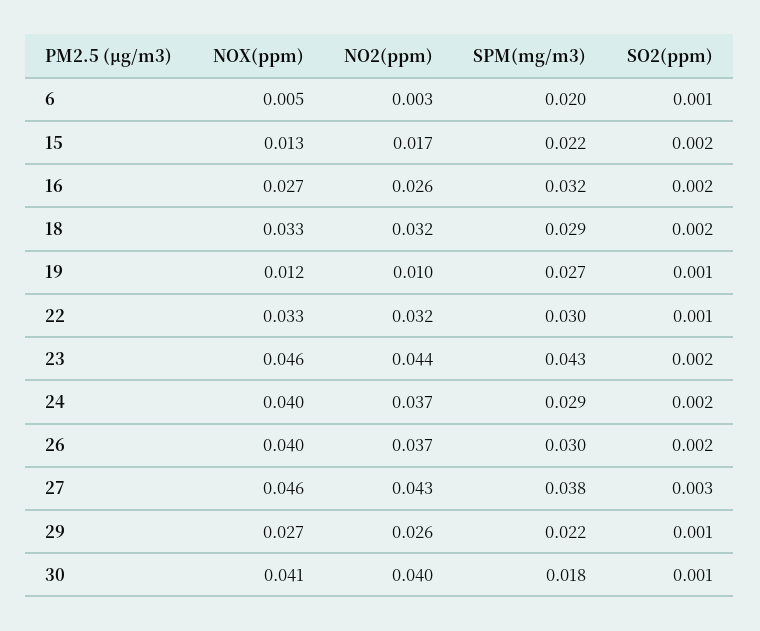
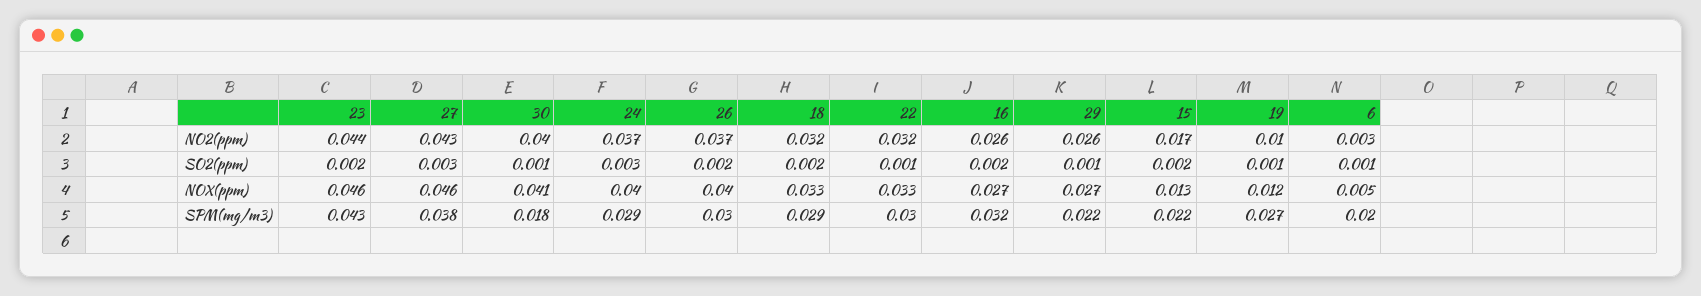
  {
    "NOX(ppm)": {
      "6": 0.005,
      "15": 0.013,
      "16": 0.027,
      "18": 0.033,
      "19": 0.012,
      "22": 0.033,
      "23": 0.046,
      "24": 0.04,
      "26": 0.04,
      "27": 0.046,
      "29": 0.027,
      "30": 0.041
    },
    "NO2(ppm)": {
      "6": 0.003,
      "15": 0.017,
      "16": 0.026,
      "18": 0.032,
      "19": 0.01,
      "22": 0.032,
      "23": 0.044,
      "24": 0.037,
      "26": 0.037,
      "27": 0.043,
      "29": 0.026,
      "30": 0.04
    },
    "SPM(mg/m3)": {
      "6": 0.02,
      "15": 0.022,
      "16": 0.032,
      "18": 0.029,
      "19": 0.027,
      "22": 0.03,
      "23": 0.043,
      "24": 0.029,
      "26": 0.03,
      "27": 0.038,
      "29": 0.022,
      "30": 0.018
    },
    "SO2(ppm)": {
      "6": 0.001,
      "15": 0.002,
      "16": 0.002,
      "18": 0.002,
      "19": 0.001,
      "22": 0.001,
      "23": 0.002,
-     "24": 0.002,
+     "24": 0.003,
      "26": 0.002,
      "27": 0.003,
      "29": 0.001,
      "30": 0.001
    }
  }

